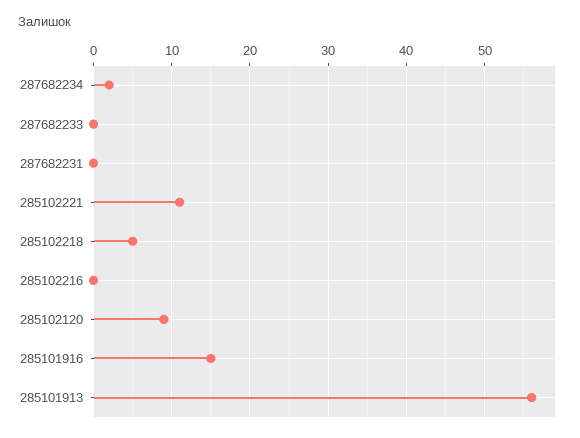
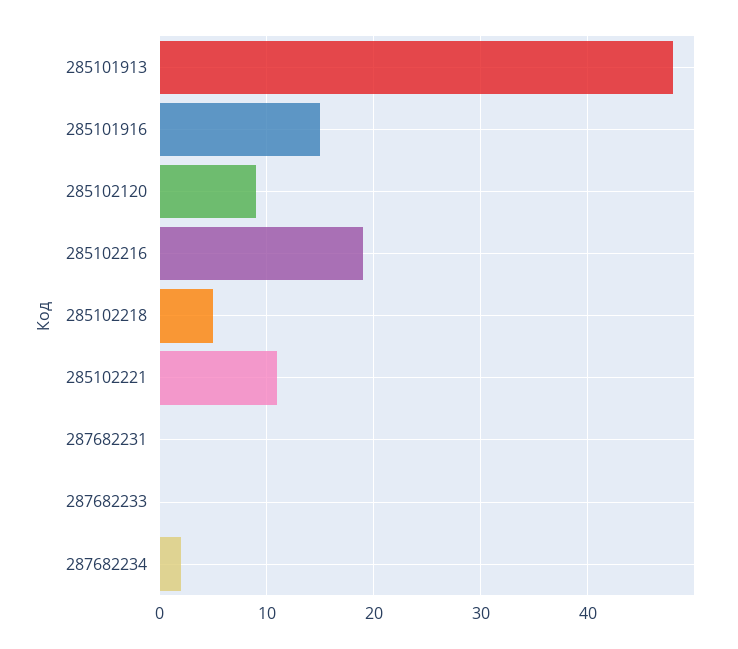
  {
    "287682234": 2,
    "287682233": 0,
    "287682231": 0,
    "285102221": 11,
    "285102218": 5,
-   "285102216": 0,
+   "285102216": 19,
    "285102120": 9,
    "285101916": 15,
-   "285101913": 56
+   "285101913": 48
  }

